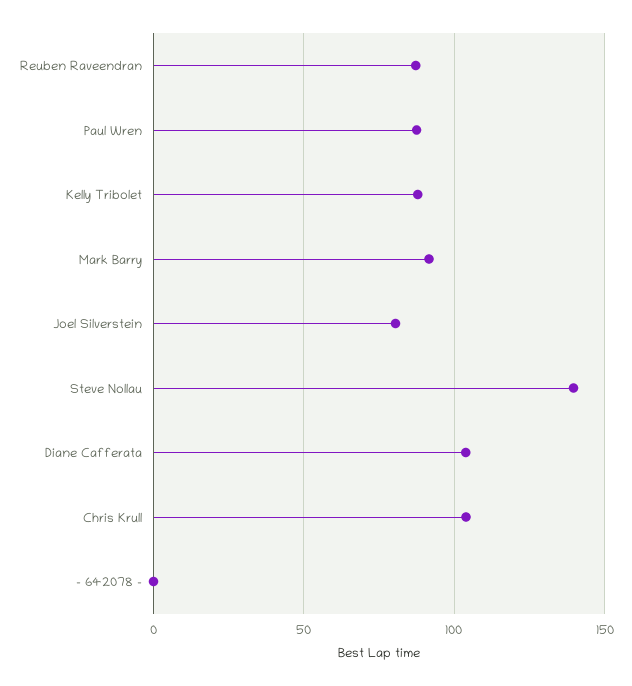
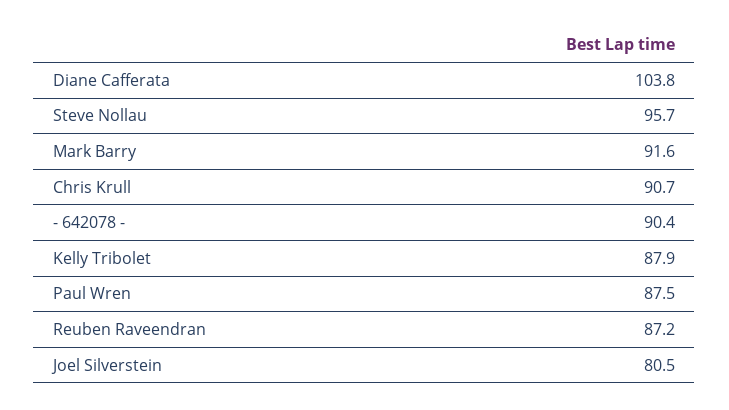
  {
    "Reuben Raveendran": 87.2,
    "Paul Wren": 87.5,
    "Kelly Tribolet": 87.9,
    "Mark Barry": 91.6,
    "Joel Silverstein": 80.5,
-   "Steve Nollau": 140,
+   "Steve Nollau": 95.7,
    "Diane Cafferata": 103.8,
-   "Chris Krull": 105,
+   "Chris Krull": 90.7,
-   "- 642078 -": 0
+   "- 642078 -": 90.4
  }

